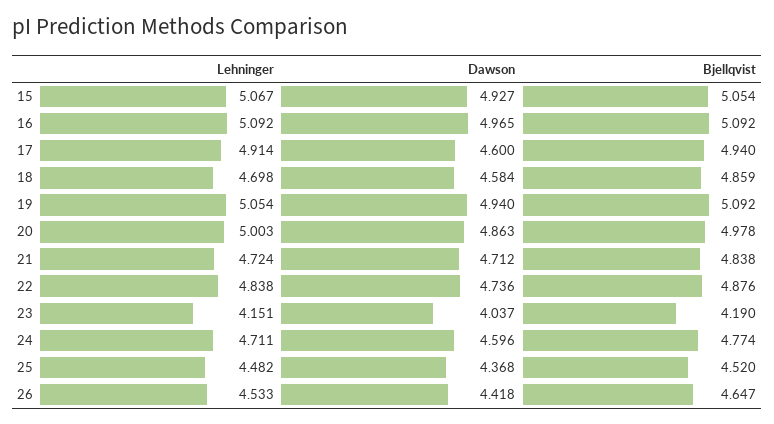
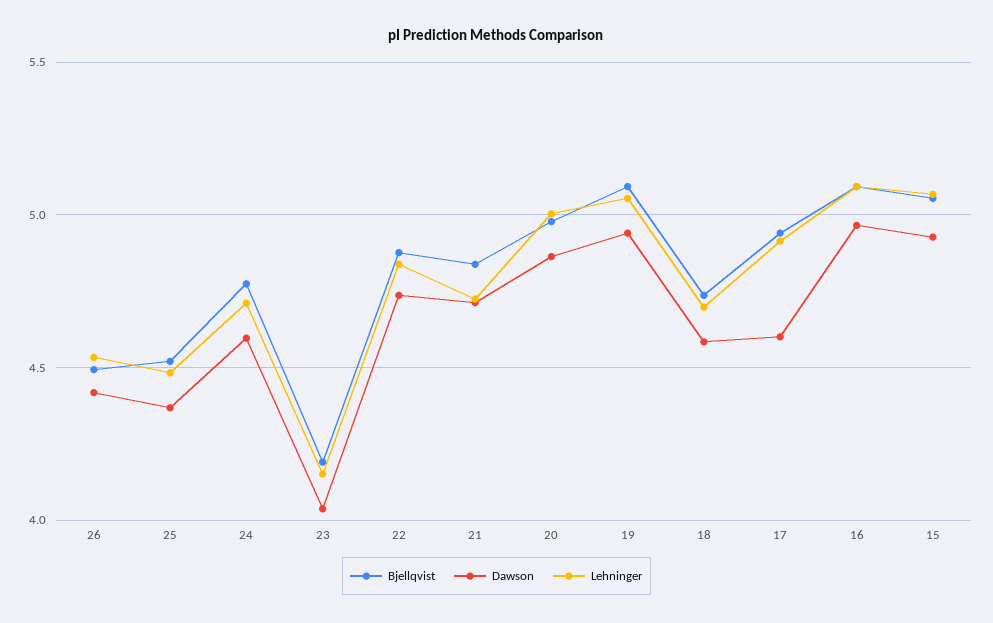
  {
    "Lehninger": {
      "15": 5.067,
      "16": 5.092,
      "17": 4.914,
      "18": 4.698,
      "19": 5.054,
      "20": 5.003,
      "21": 4.724,
      "22": 4.838,
      "23": 4.151,
      "24": 4.711,
      "25": 4.482,
      "26": 4.533
    },
    "Dawson": {
      "15": 4.927,
      "16": 4.965,
      "17": 4.6,
      "18": 4.584,
      "19": 4.94,
      "20": 4.863,
      "21": 4.712,
      "22": 4.736,
      "23": 4.037,
      "24": 4.596,
      "25": 4.368,
      "26": 4.418
    },
    "Bjellqvist": {
      "15": 5.054,
      "16": 5.092,
      "17": 4.94,
-     "18": 4.859,
+     "18": 4.75,
      "19": 5.092,
      "20": 4.978,
      "21": 4.838,
      "22": 4.876,
      "23": 4.19,
      "24": 4.774,
      "25": 4.52,
-     "26": 4.647
+     "26": 4.5
    }
  }

